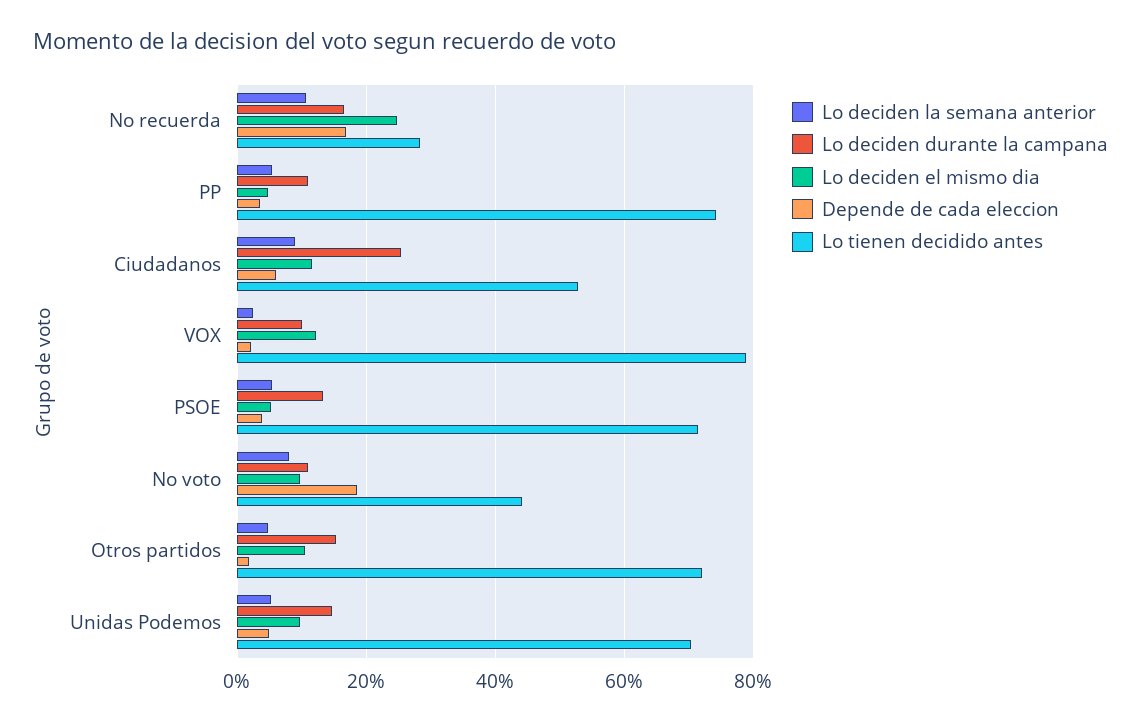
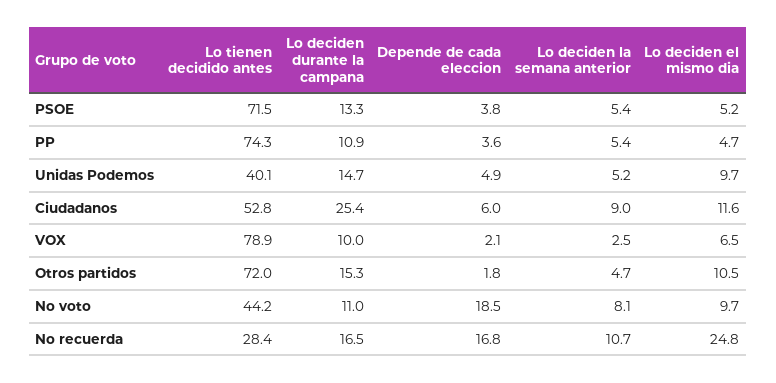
  {
    "Lo deciden la semana anterior": {
      "No recuerda": 10.7,
      "PP": 5.4,
      "Ciudadanos": 9,
      "VOX": 2.5,
      "PSOE": 5.4,
      "No voto": 8.1,
      "Otros partidos": 4.7,
      "Unidas Podemos": 5.2
    },
    "Lo deciden durante la campana": {
      "No recuerda": 16.5,
      "PP": 10.9,
      "Ciudadanos": 25.4,
      "VOX": 10,
      "PSOE": 13.3,
      "No voto": 11,
      "Otros partidos": 15.3,
      "Unidas Podemos": 14.7
    },
    "Lo deciden el mismo dia": {
      "No recuerda": 24.8,
      "PP": 4.7,
      "Ciudadanos": 11.6,
-     "VOX": 12,
+     "VOX": 6.5,
      "PSOE": 5.2,
      "No voto": 9.7,
      "Otros partidos": 10.5,
      "Unidas Podemos": 9.7
    },
    "Depende de cada eleccion": {
      "No recuerda": 16.8,
      "PP": 3.6,
      "Ciudadanos": 6,
      "VOX": 2.1,
      "PSOE": 3.8,
      "No voto": 18.5,
      "Otros partidos": 1.8,
      "Unidas Podemos": 4.9
    },
    "Lo tienen decidido antes": {
      "No recuerda": 28.4,
      "PP": 74.3,
      "Ciudadanos": 52.8,
      "VOX": 78.9,
      "PSOE": 71.5,
      "No voto": 44.2,
      "Otros partidos": 72,
-     "Unidas Podemos": 70
+     "Unidas Podemos": 40.1
    }
  }

